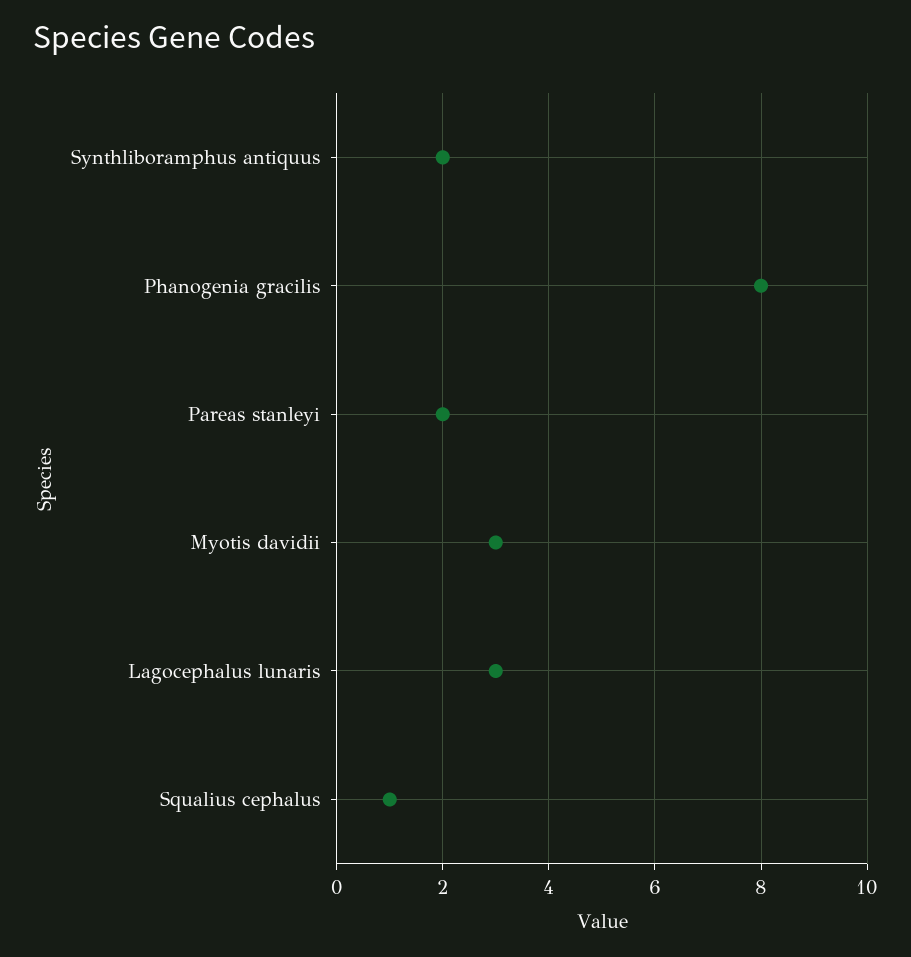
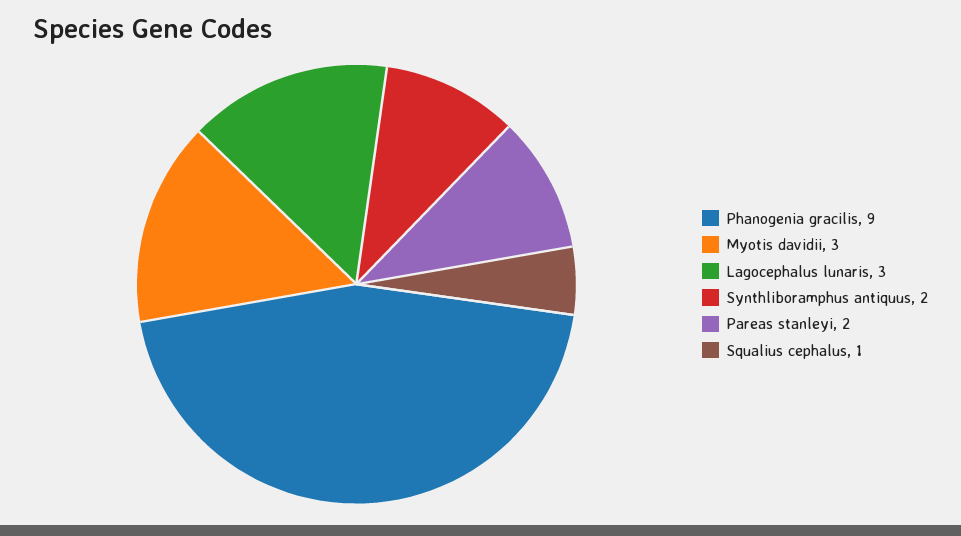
  {
    "Synthliboramphus antiquus": 2,
-   "Phanogenia gracilis": 8,
+   "Phanogenia gracilis": 9,
    "Pareas stanleyi": 2,
    "Myotis davidii": 3,
    "Lagocephalus lunaris": 3,
    "Squalius cephalus": 1
  }

